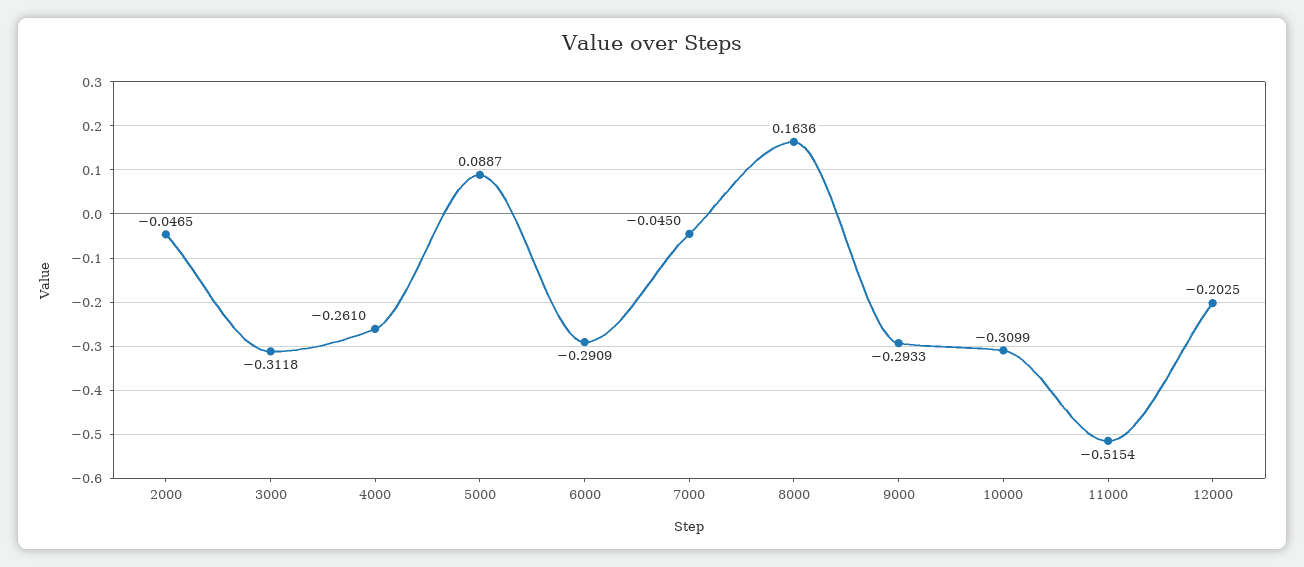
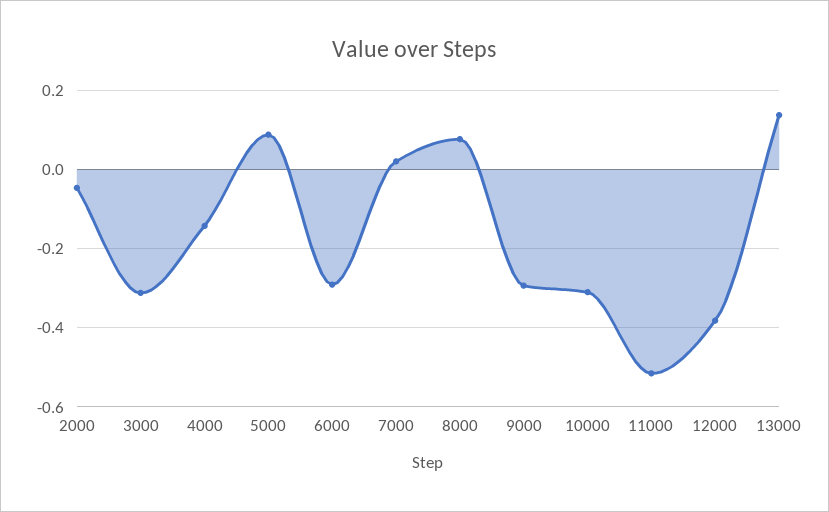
  {
    "2000": -0.0465,
    "3000": -0.3118,
-   "4000": -0.261,
+   "4000": -0.14,
    "5000": 0.0887,
    "6000": -0.2909,
-   "7000": -0.045,
+   "7000": 0.02,
-   "8000": 0.1636,
+   "8000": 0.08,
    "9000": -0.2933,
    "10000": -0.3099,
    "11000": -0.5154,
-   "12000": -0.2025
+   "12000": -0.38,
+   "13000": 0.14
  }

